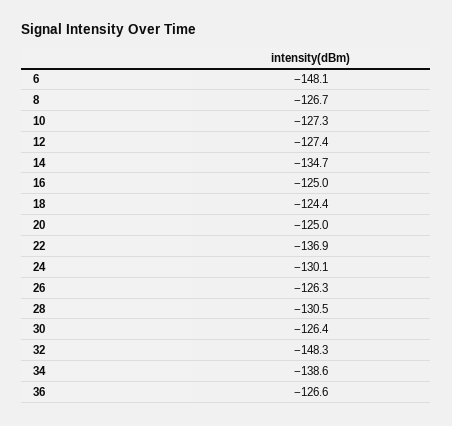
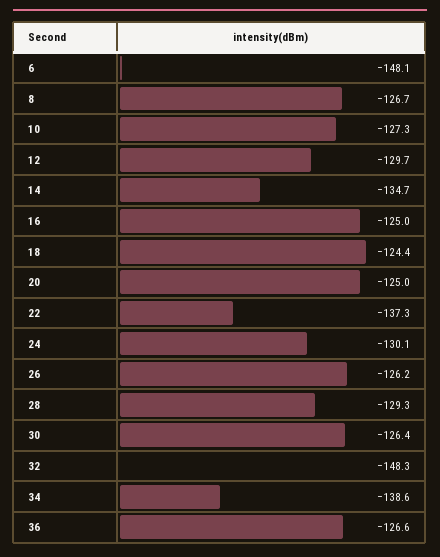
  {
    "6": -148.1,
    "8": -126.7,
    "10": -127.3,
-   "12": -127.4,
+   "12": -129.7,
    "14": -134.7,
    "16": -125,
    "18": -124.4,
    "20": -125,
-   "22": -136.9,
+   "22": -137.3,
    "24": -130.1,
-   "26": -126.3,
+   "26": -126.2,
-   "28": -130.5,
+   "28": -129.3,
    "30": -126.4,
    "32": -148.3,
    "34": -138.6,
    "36": -126.6
  }

